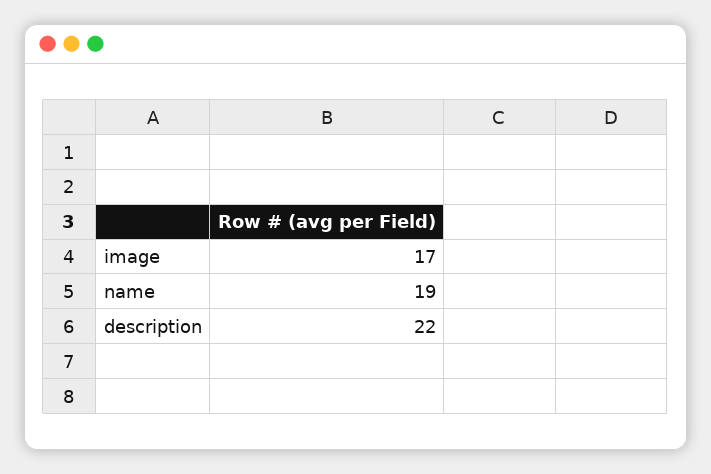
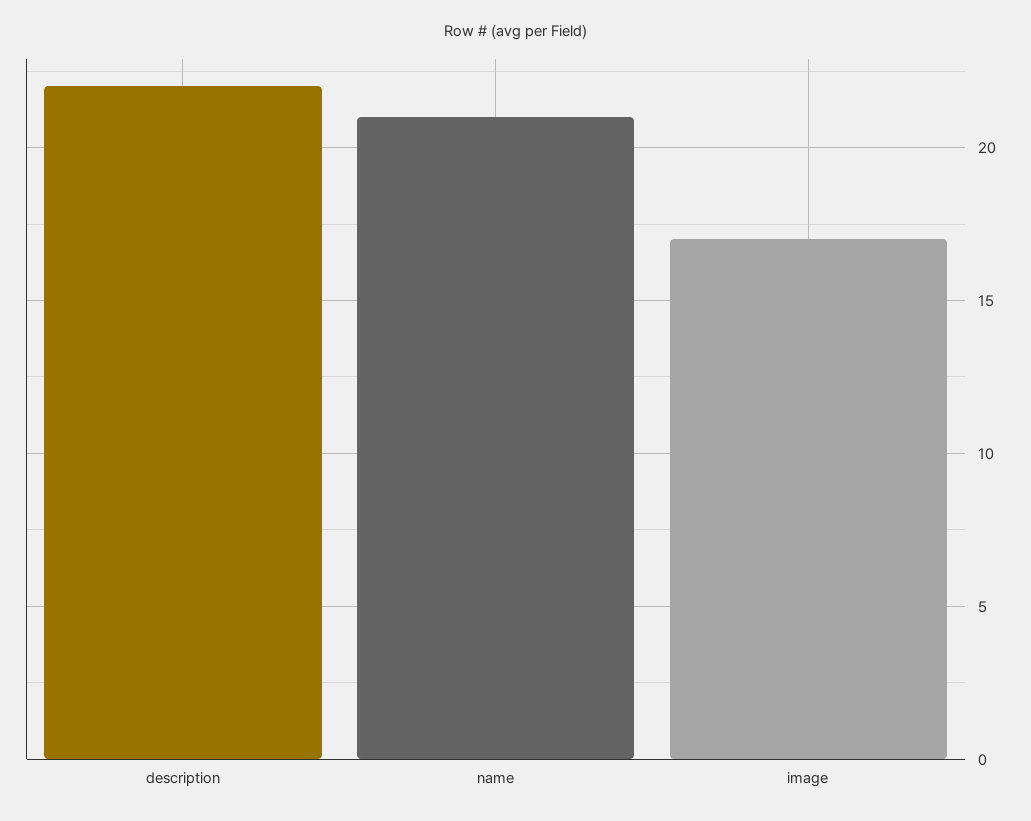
  {
    "image": 17,
-   "name": 19,
+   "name": 21,
    "description": 22
  }

